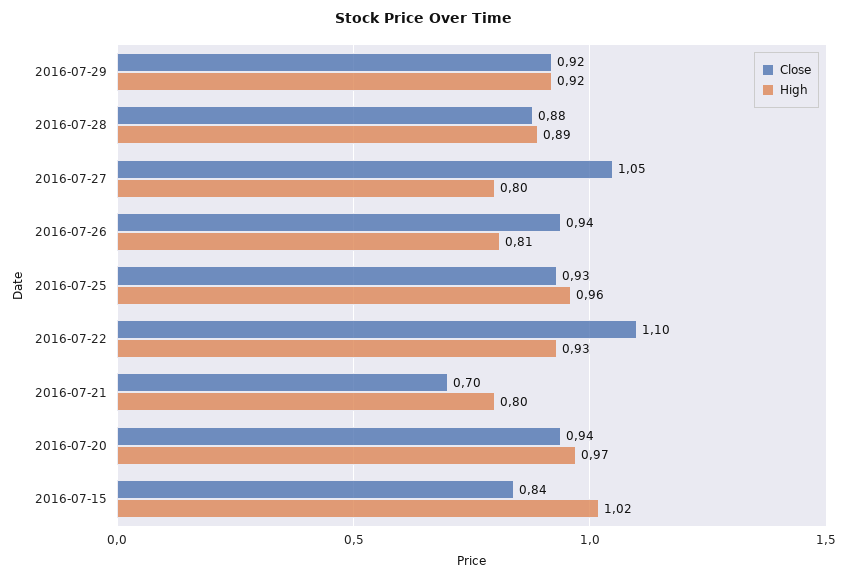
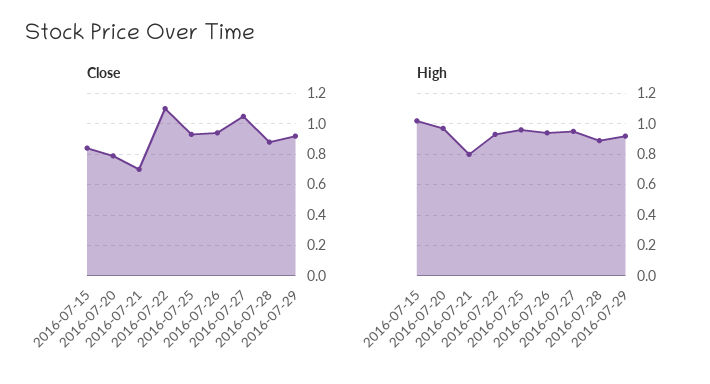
  {
    "Close": {
      "2016-07-29": 0.92,
      "2016-07-28": 0.88,
      "2016-07-27": 1.05,
      "2016-07-26": 0.94,
      "2016-07-25": 0.93,
      "2016-07-22": 1.1,
      "2016-07-21": 0.7,
-     "2016-07-20": 0.94,
+     "2016-07-20": 0.8,
      "2016-07-15": 0.84
    },
    "High": {
      "2016-07-29": 0.92,
      "2016-07-28": 0.89,
-     "2016-07-27": 0.8,
+     "2016-07-27": 0.95,
-     "2016-07-26": 0.81,
+     "2016-07-26": 0.95,
      "2016-07-25": 0.96,
      "2016-07-22": 0.93,
      "2016-07-21": 0.8,
      "2016-07-20": 0.97,
      "2016-07-15": 1.02
    }
  }

